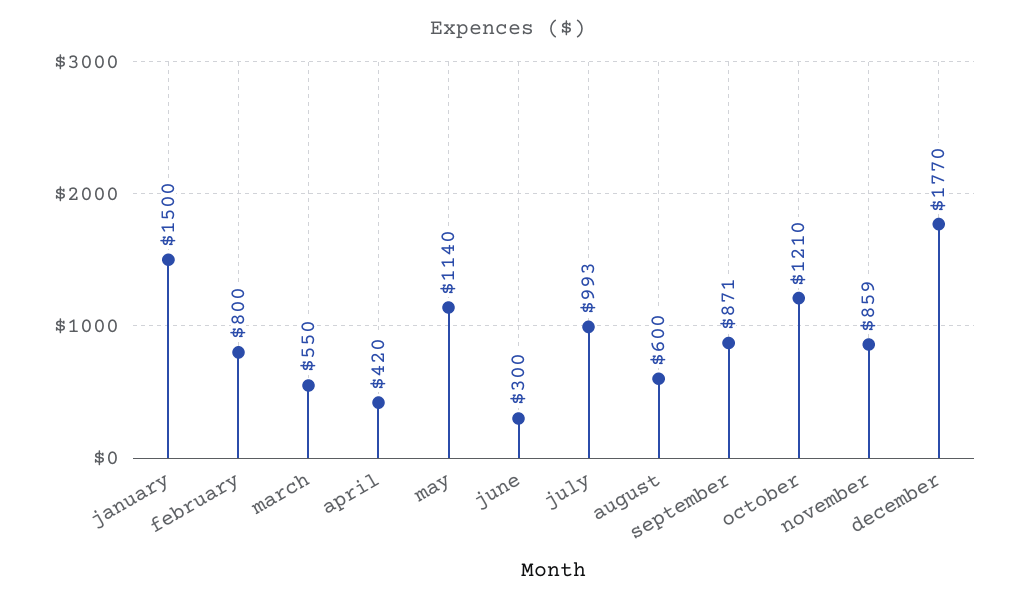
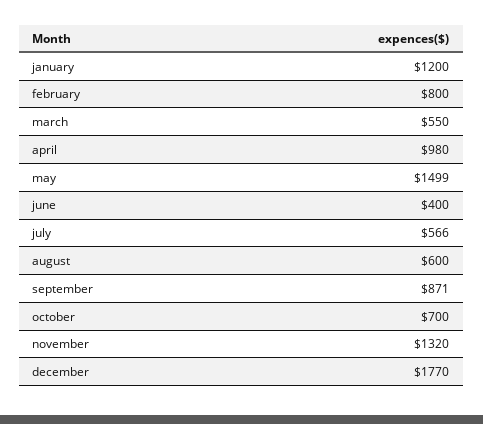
  {
-   "january": 1500,
+   "january": 1200,
    "february": 800,
    "march": 550,
-   "april": 420,
+   "april": 980,
-   "may": 1140,
+   "may": 1499,
-   "june": 300,
+   "june": 400,
-   "july": 993,
+   "july": 566,
    "august": 600,
    "september": 871,
-   "october": 1210,
+   "october": 700,
-   "november": 859,
+   "november": 1320,
    "december": 1770
  }

